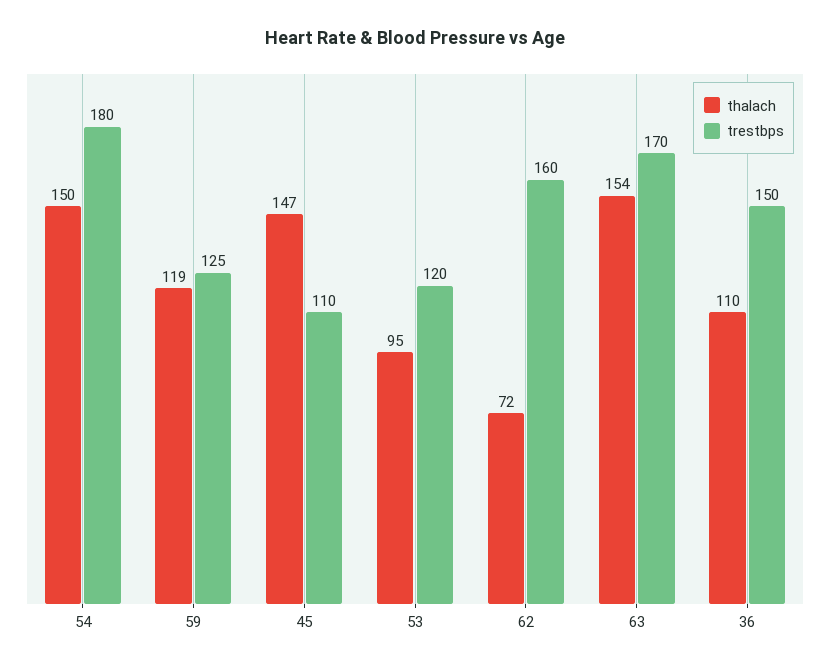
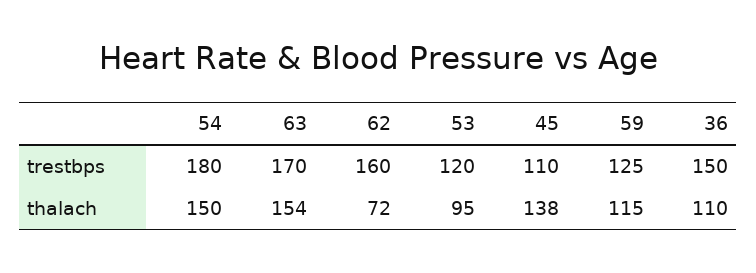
  {
    "thalach": {
      "54": 150,
-     "59": 119,
+     "59": 115,
-     "45": 147,
+     "45": 138,
      "53": 95,
      "62": 72,
      "63": 154,
      "36": 110
    },
    "trestbps": {
      "54": 180,
      "59": 125,
      "45": 110,
      "53": 120,
      "62": 160,
      "63": 170,
      "36": 150
    }
  }

